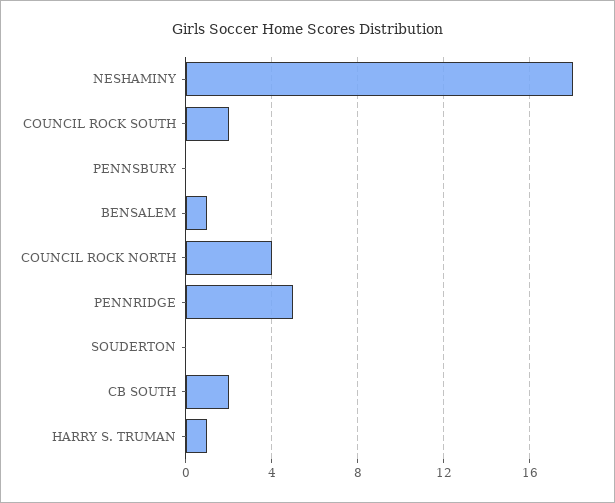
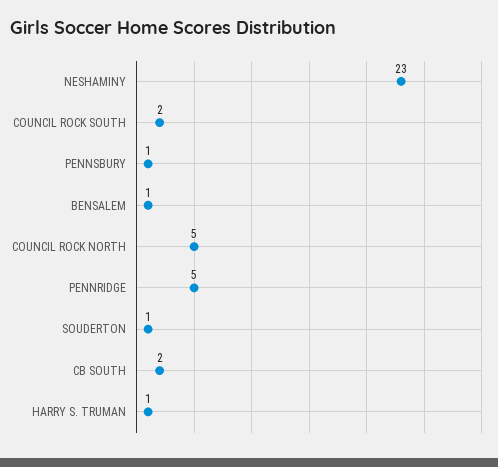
  {
-   "NESHAMINY": 18,
+   "NESHAMINY": 23,
    "COUNCIL ROCK SOUTH": 2,
-   "PENNSBURY": 0,
+   "PENNSBURY": 1,
    "BENSALEM": 1,
-   "COUNCIL ROCK NORTH": 4,
+   "COUNCIL ROCK NORTH": 5,
    "PENNRIDGE": 5,
-   "SOUDERTON": 0,
+   "SOUDERTON": 1,
    "CB SOUTH": 2,
    "HARRY S. TRUMAN": 1
  }

